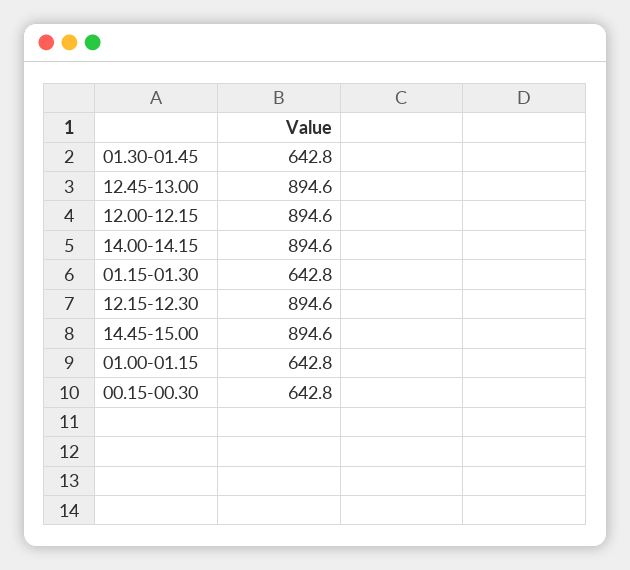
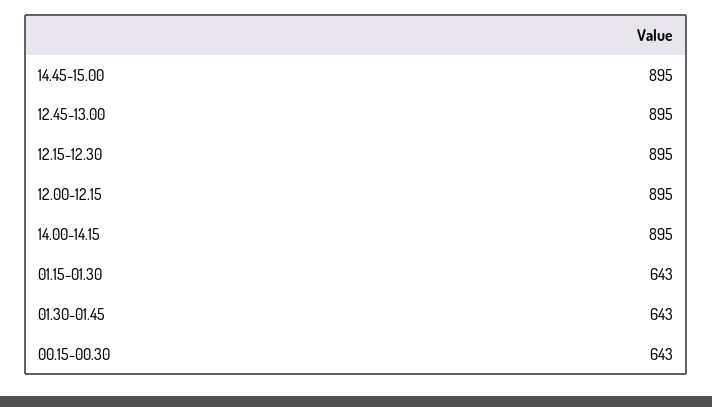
  {
    "01.30-01.45": 642.8,
    "12.45-13.00": 894.6,
    "12.00-12.15": 894.6,
    "14.00-14.15": 894.6,
    "01.15-01.30": 642.8,
    "12.15-12.30": 894.6,
    "14.45-15.00": 894.6,
-   "01.00-01.15": 642.8,
    "00.15-00.30": 642.8
  }

